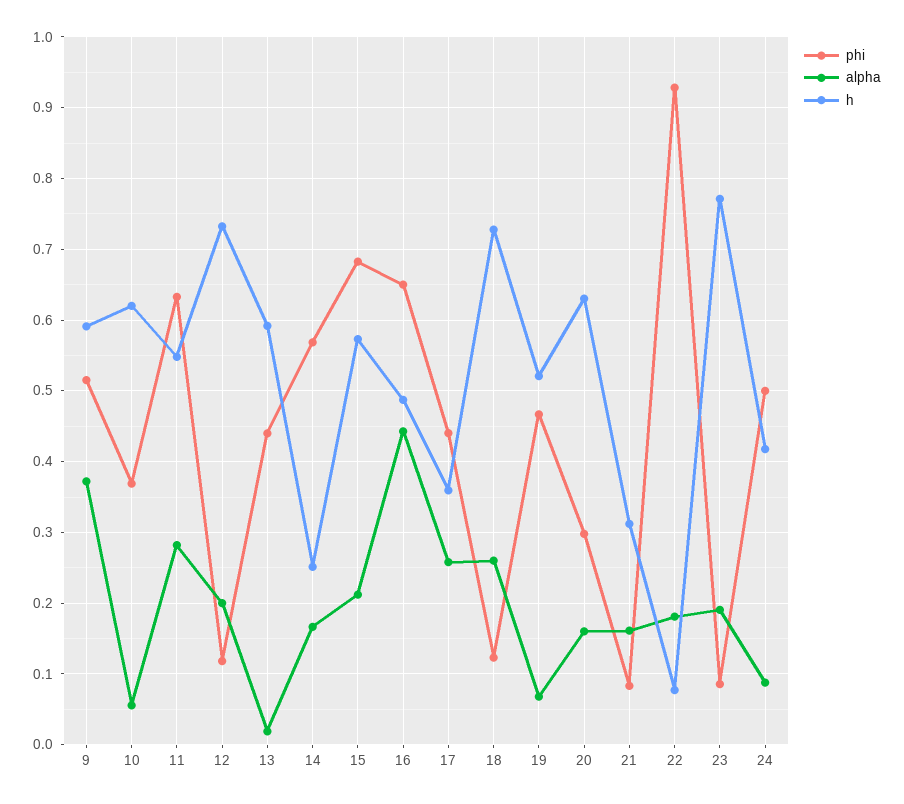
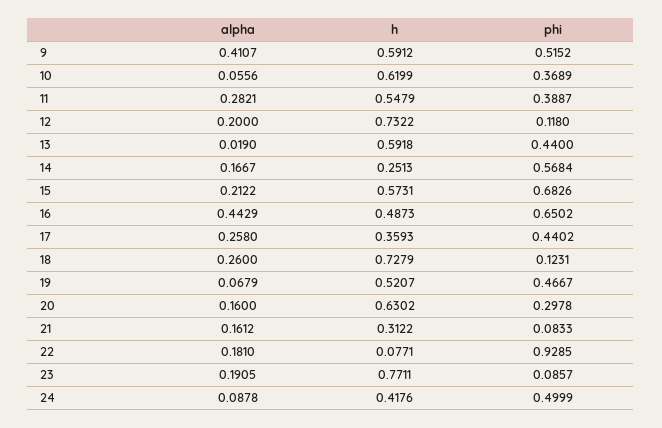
  {
    "phi": {
      "9": 0.5152,
      "10": 0.3689,
-     "11": 0.63,
+     "11": 0.3887,
      "12": 0.118,
      "13": 0.44,
      "14": 0.5684,
      "15": 0.6826,
      "16": 0.6502,
      "17": 0.4402,
      "18": 0.1231,
      "19": 0.4667,
      "20": 0.2978,
      "21": 0.0833,
      "22": 0.9285,
      "23": 0.0857,
      "24": 0.4999
    },
    "alpha": {
-     "9": 0.37,
+     "9": 0.4107,
      "10": 0.0556,
      "11": 0.2821,
      "12": 0.2,
      "13": 0.019,
      "14": 0.1667,
      "15": 0.2122,
      "16": 0.4429,
      "17": 0.258,
      "18": 0.26,
      "19": 0.0679,
      "20": 0.16,
      "21": 0.1612,
      "22": 0.181,
      "23": 0.1905,
      "24": 0.0878
    },
    "h": {
      "9": 0.5912,
      "10": 0.6199,
      "11": 0.5479,
      "12": 0.7322,
      "13": 0.5918,
      "14": 0.2513,
      "15": 0.5731,
      "16": 0.4873,
      "17": 0.3593,
      "18": 0.7279,
      "19": 0.5207,
      "20": 0.6302,
      "21": 0.3122,
      "22": 0.0771,
      "23": 0.7711,
      "24": 0.4176
    }
  }

